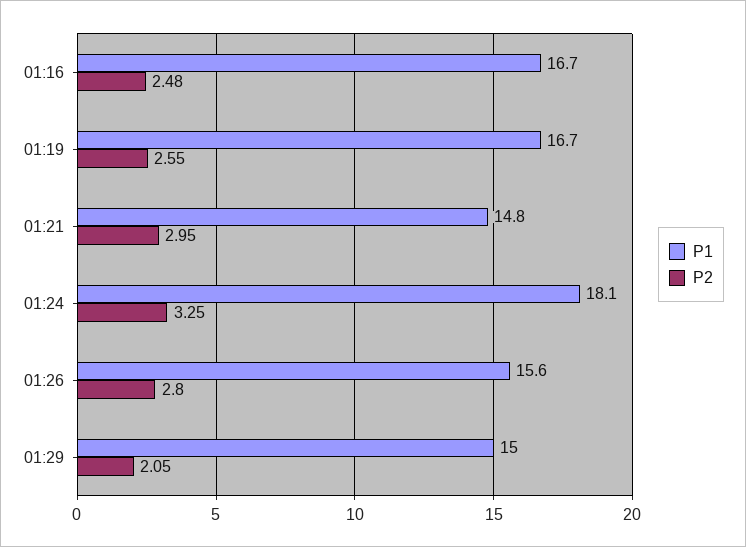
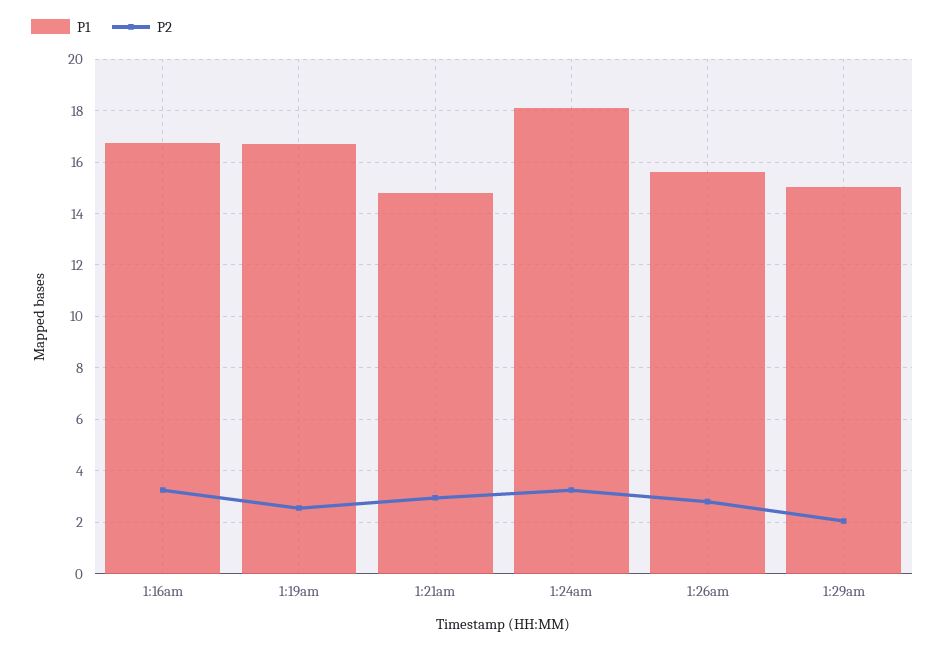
  {
    "P1": {
      "01:16": 16.7,
      "01:19": 16.7,
      "01:21": 14.8,
      "01:24": 18.1,
      "01:26": 15.6,
      "01:29": 15
    },
    "P2": {
-     "01:16": 2.48,
+     "01:16": 3.25,
      "01:19": 2.55,
      "01:21": 2.95,
      "01:24": 3.25,
      "01:26": 2.8,
      "01:29": 2.05
    }
  }

